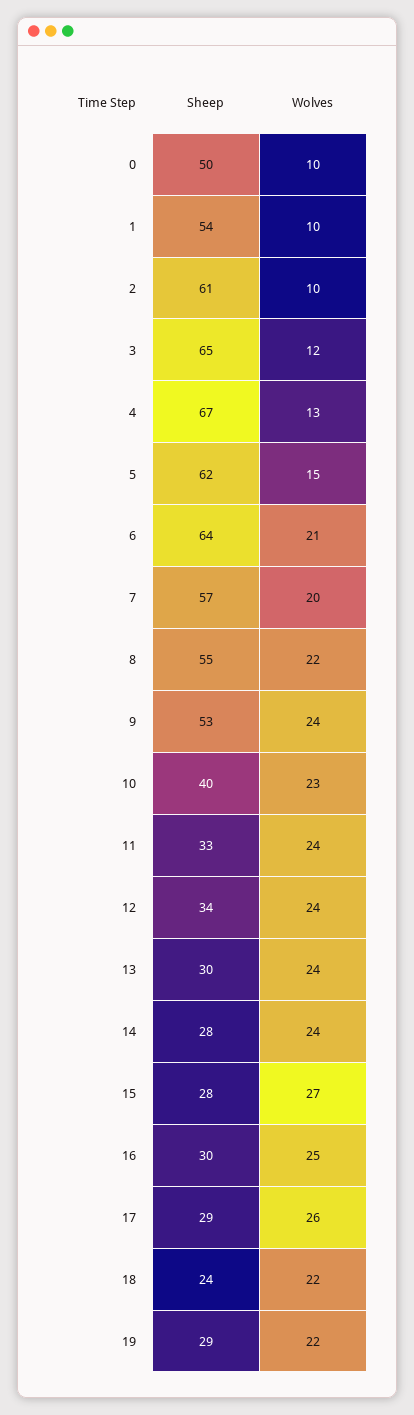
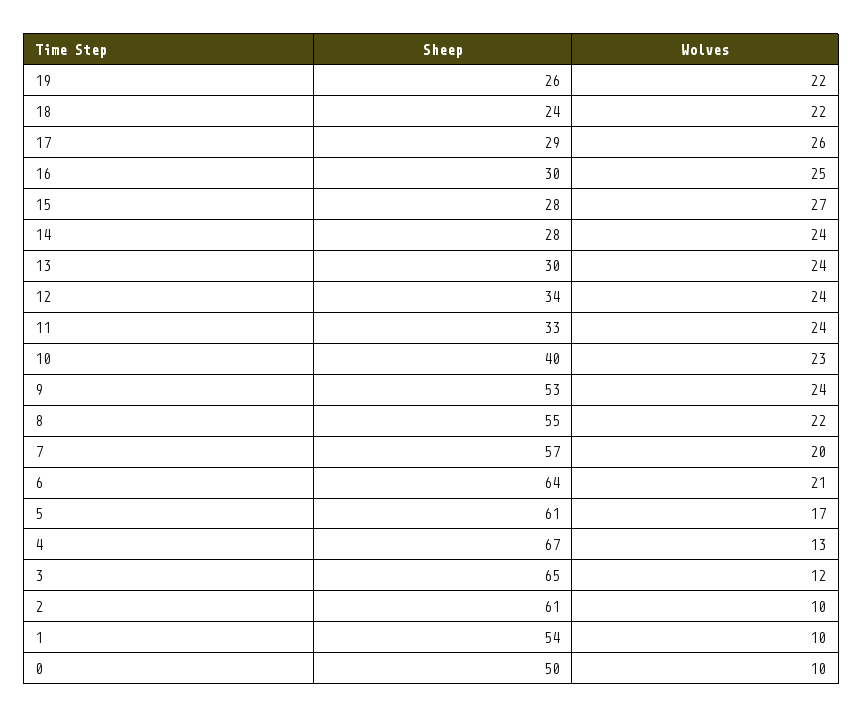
  {
    "Sheep": {
      "0": 50,
      "1": 54,
      "2": 61,
      "3": 65,
      "4": 67,
-     "5": 62,
+     "5": 61,
      "6": 64,
      "7": 57,
      "8": 55,
      "9": 53,
      "10": 40,
      "11": 33,
      "12": 34,
      "13": 30,
      "14": 28,
      "15": 28,
      "16": 30,
      "17": 29,
      "18": 24,
-     "19": 29
+     "19": 26
    },
    "Wolves": {
      "0": 10,
      "1": 10,
      "2": 10,
      "3": 12,
      "4": 13,
-     "5": 15,
+     "5": 17,
      "6": 21,
      "7": 20,
      "8": 22,
      "9": 24,
      "10": 23,
      "11": 24,
      "12": 24,
      "13": 24,
      "14": 24,
      "15": 27,
      "16": 25,
      "17": 26,
      "18": 22,
      "19": 22
    }
  }

